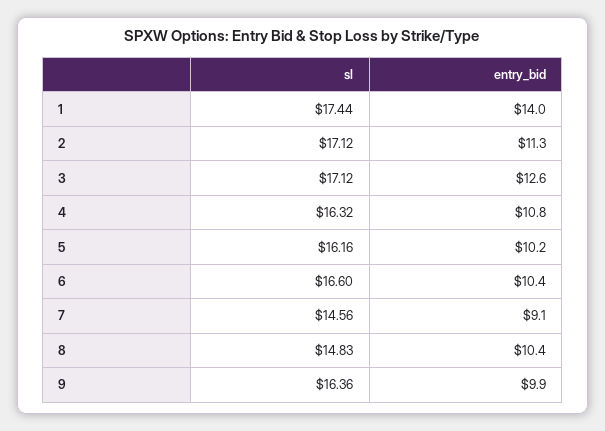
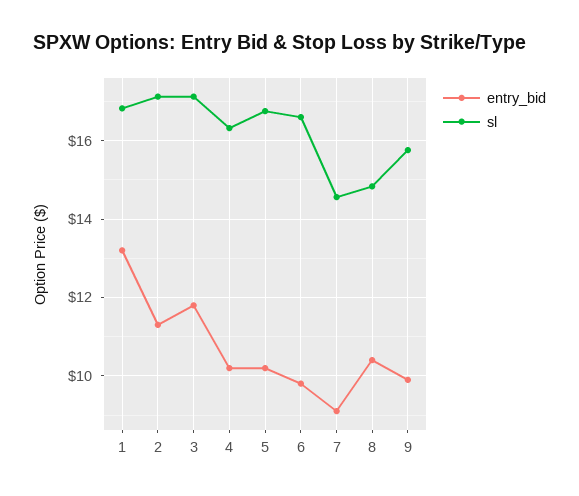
  {
    "sl": {
-     "1": 17.44,
+     "1": 16.8,
      "2": 17.12,
      "3": 17.12,
      "4": 16.32,
-     "5": 16.16,
+     "5": 16.8,
      "6": 16.6,
      "7": 14.56,
      "8": 14.83,
-     "9": 16.36
+     "9": 15.8
    },
    "entry_bid": {
-     "1": 14,
+     "1": 13.2,
      "2": 11.3,
-     "3": 12.6,
+     "3": 11.8,
-     "4": 10.8,
+     "4": 10.2,
      "5": 10.2,
-     "6": 10.4,
+     "6": 9.8,
      "7": 9.1,
      "8": 10.4,
      "9": 9.9
    }
  }

